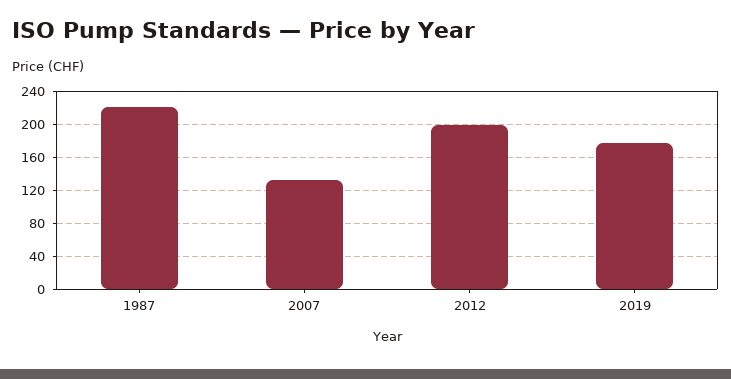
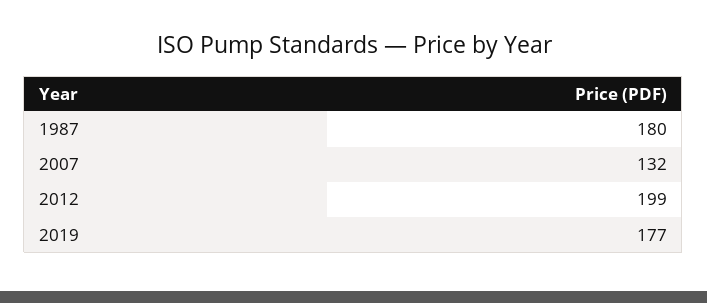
  {
-   "1987": 220,
+   "1987": 180,
    "2007": 132,
    "2012": 199,
    "2019": 177
  }

